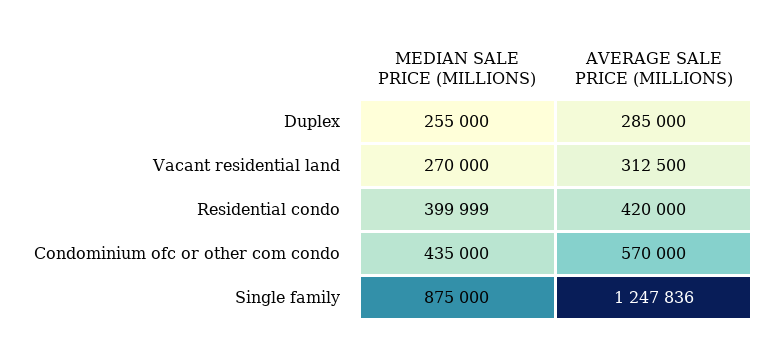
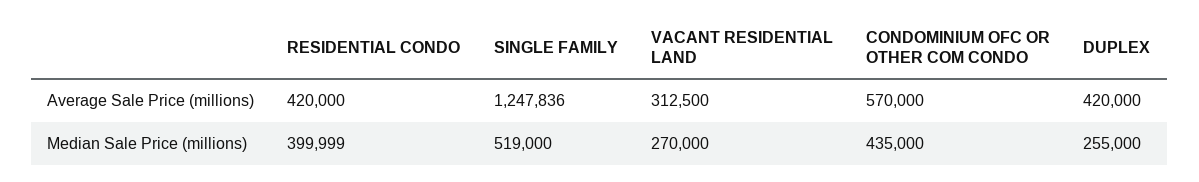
  {
    "MEDIAN SALE PRICE (MILLIONS)": {
      "Duplex": 255000,
      "Vacant residential land": 270000,
      "Residential condo": 399999,
      "Condominium ofc or other com condo": 435000,
-     "Single family": 875000
+     "Single family": 519000
    },
    "AVERAGE SALE PRICE (MILLIONS)": {
-     "Duplex": 285000,
+     "Duplex": 420000,
      "Vacant residential land": 312500,
      "Residential condo": 420000,
      "Condominium ofc or other com condo": 570000,
      "Single family": 1247836
    }
  }

